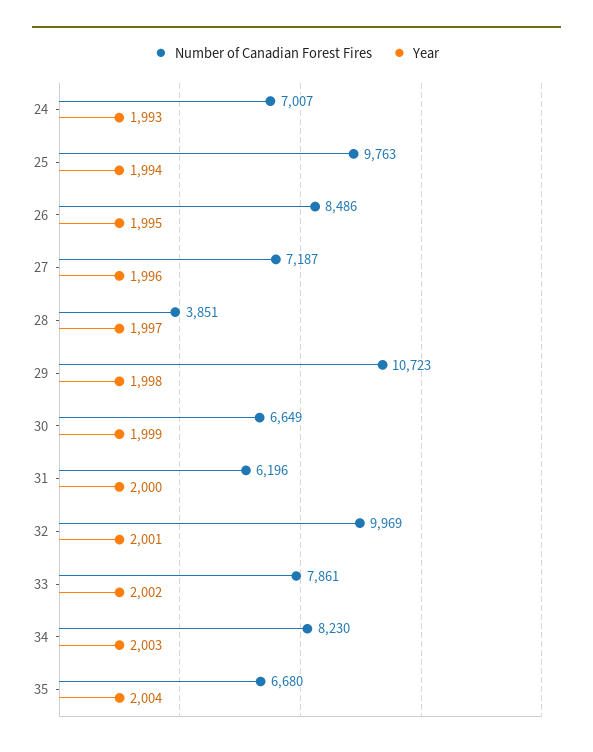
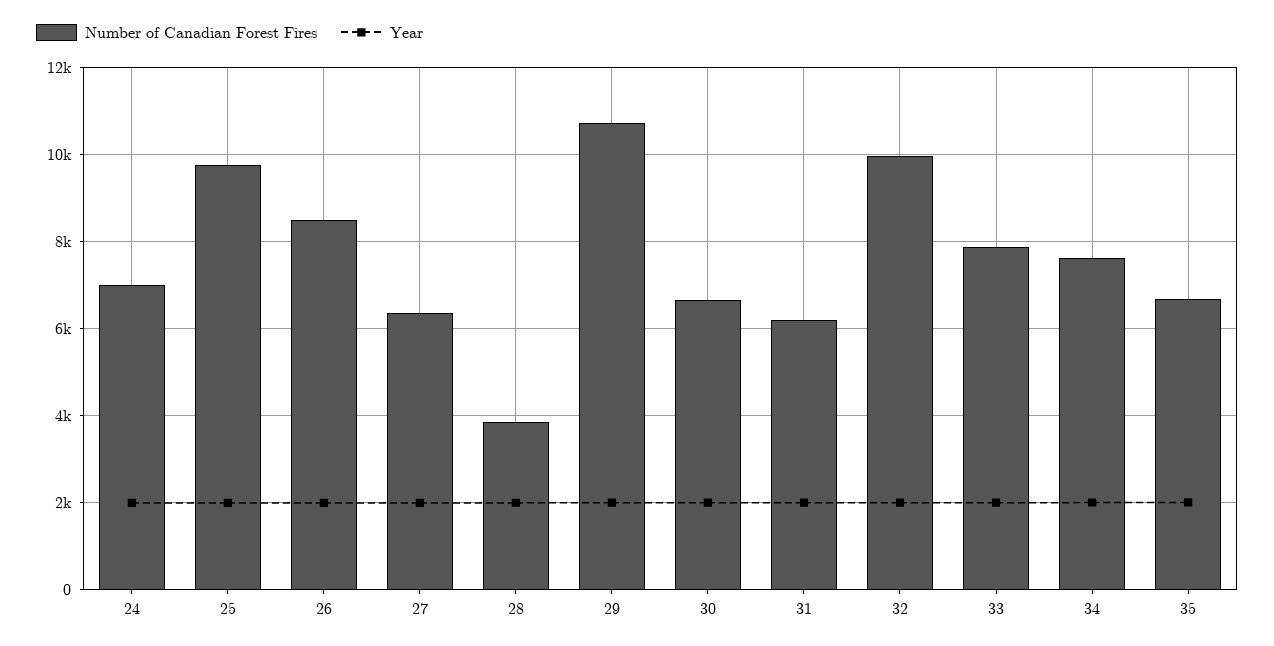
  {
    "Number of Canadian Forest Fires": {
      "24": 7007,
      "25": 9763,
      "26": 8486,
-     "27": 7187,
+     "27": 6400,
      "28": 3851,
      "29": 10723,
      "30": 6649,
      "31": 6196,
      "32": 9969,
      "33": 7861,
-     "34": 8230,
+     "34": 7600,
      "35": 6680
    },
    "Year": {
      "24": 1993,
      "25": 1994,
      "26": 1995,
      "27": 1996,
      "28": 1997,
      "29": 1998,
      "30": 1999,
      "31": 2000,
      "32": 2001,
      "33": 2002,
      "34": 2003,
      "35": 2004
    }
  }

